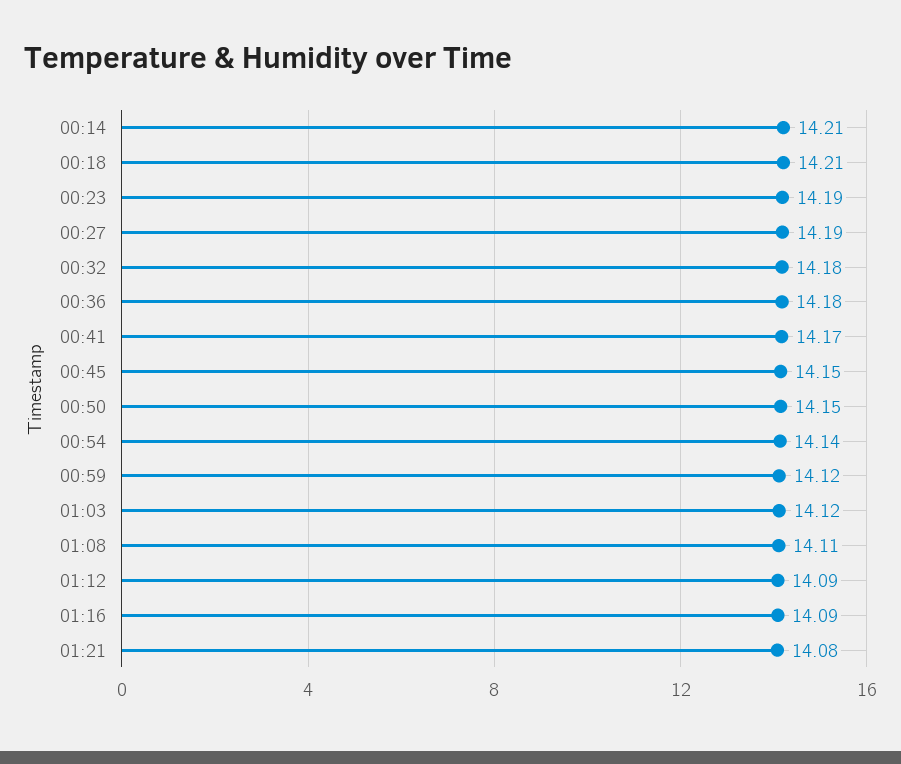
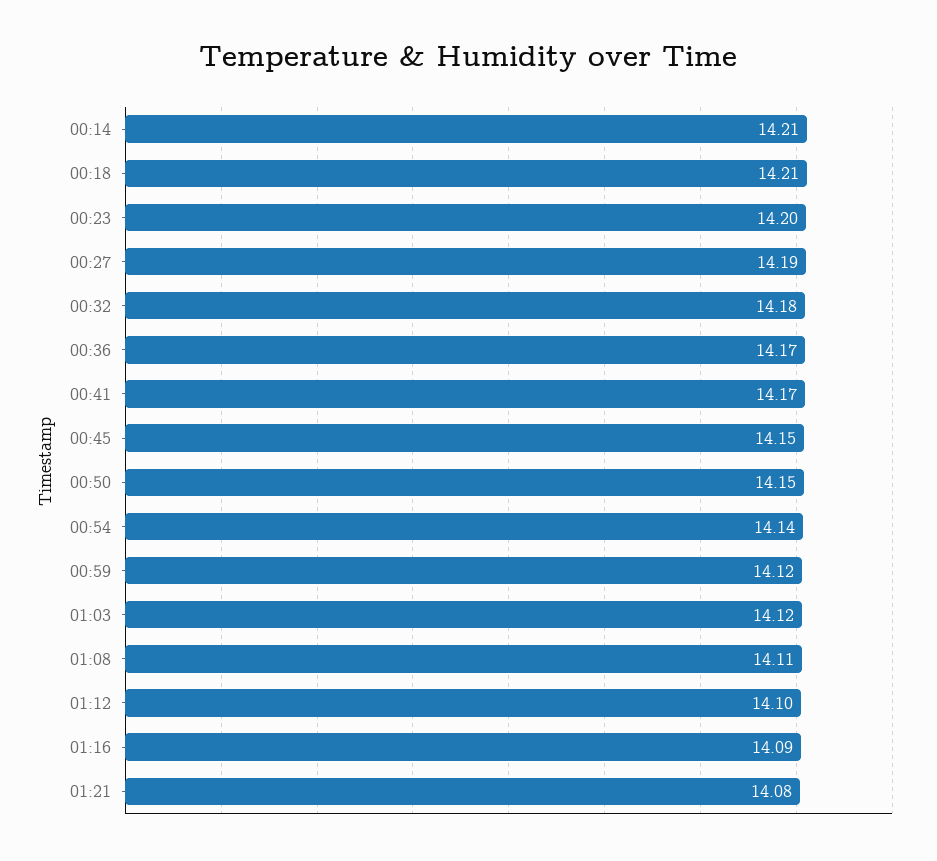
  {
    "00:14": 14.21,
    "00:18": 14.21,
-   "00:23": 14.19,
+   "00:23": 14.2,
    "00:27": 14.19,
    "00:32": 14.18,
-   "00:36": 14.18,
+   "00:36": 14.17,
    "00:41": 14.17,
    "00:45": 14.15,
    "00:50": 14.15,
    "00:54": 14.14,
    "00:59": 14.12,
    "01:03": 14.12,
    "01:08": 14.11,
-   "01:12": 14.09,
+   "01:12": 14.1,
    "01:16": 14.09,
    "01:21": 14.08
  }

